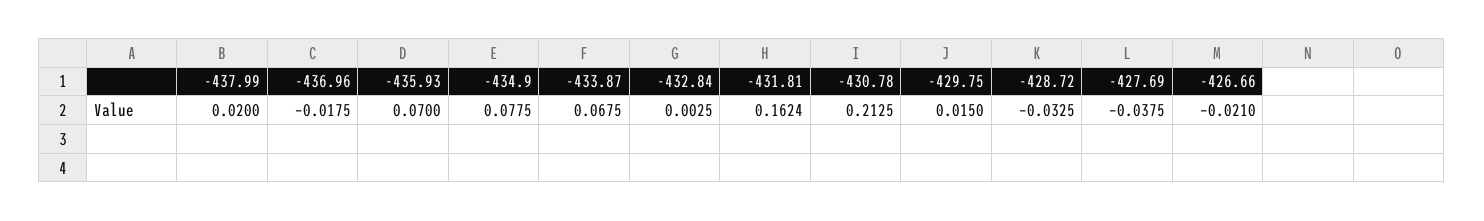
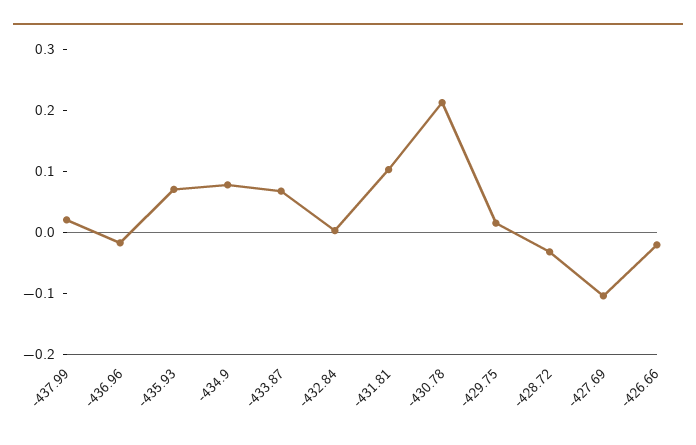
  {
    "-437.99": 0.02,
    "-436.96": -0.0175,
    "-435.93": 0.07,
    "-434.9": 0.0775,
    "-433.87": 0.0675,
    "-432.84": 0.0025,
-   "-431.81": 0.1624,
+   "-431.81": 0.1,
    "-430.78": 0.2125,
    "-429.75": 0.015,
    "-428.72": -0.0325,
-   "-427.69": -0.0375,
+   "-427.69": -0.1,
    "-426.66": -0.021
  }

